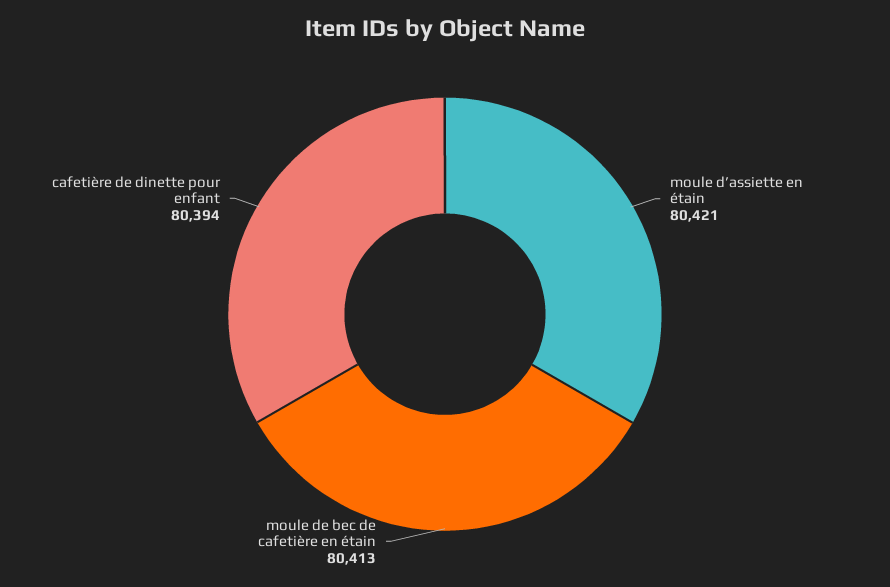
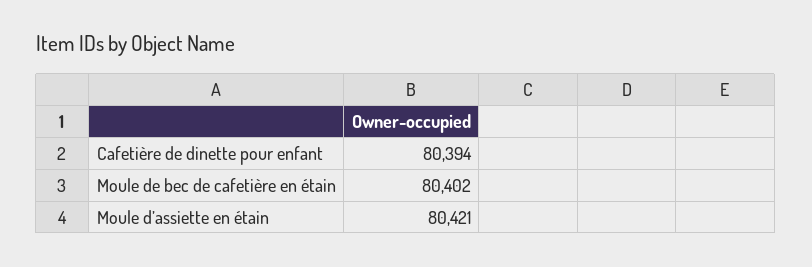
  {
    "moule d’assiette en étain": 80421,
-   "moule de bec de cafetière en étain": 80413,
+   "moule de bec de cafetière en étain": 80402,
    "cafetière de dinette pour enfant": 80394
  }

